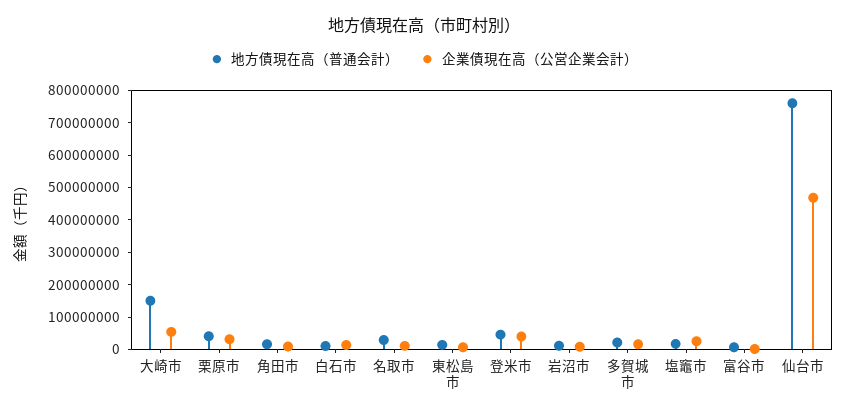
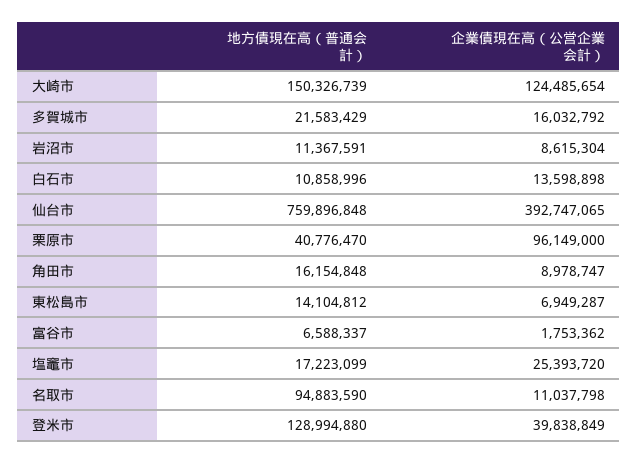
  {
    "地方債現在高（普通会計）": {
      "大崎市": 150326739,
      "栗原市": 40776470,
      "角田市": 16154848,
      "白石市": 10858996,
-     "名取市": 25000000,
+     "名取市": 94883590,
      "東松島市": 14104812,
-     "登米市": 50000000,
+     "登米市": 128994880,
      "岩沼市": 11367591,
      "多賀城市": 21583429,
      "塩竈市": 17223099,
      "富谷市": 6588337,
      "仙台市": 759896848
    },
    "企業債現在高（公営企業会計）": {
-     "大崎市": 50000000,
+     "大崎市": 124485654,
-     "栗原市": 25000000,
+     "栗原市": 96149000,
      "角田市": 8978747,
      "白石市": 13598898,
      "名取市": 11037798,
      "東松島市": 6949287,
      "登米市": 39838849,
      "岩沼市": 8615304,
      "多賀城市": 16032792,
      "塩竈市": 25393720,
      "富谷市": 1753362,
-     "仙台市": 475000000
+     "仙台市": 392747065
    }
  }

